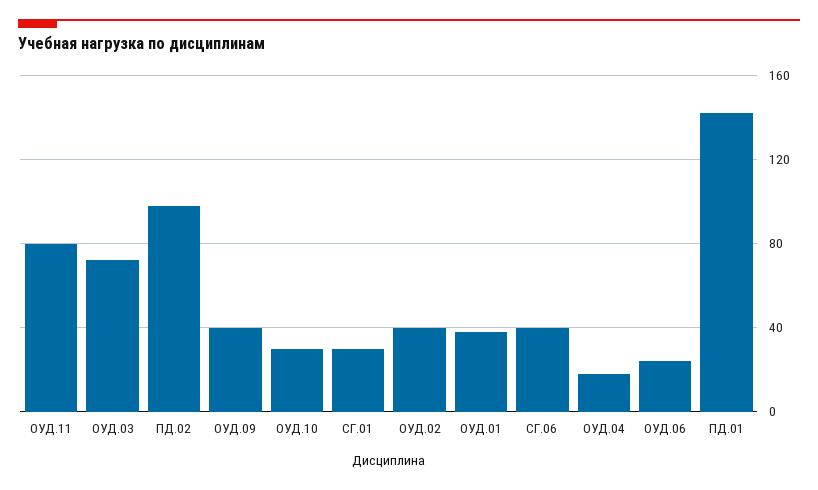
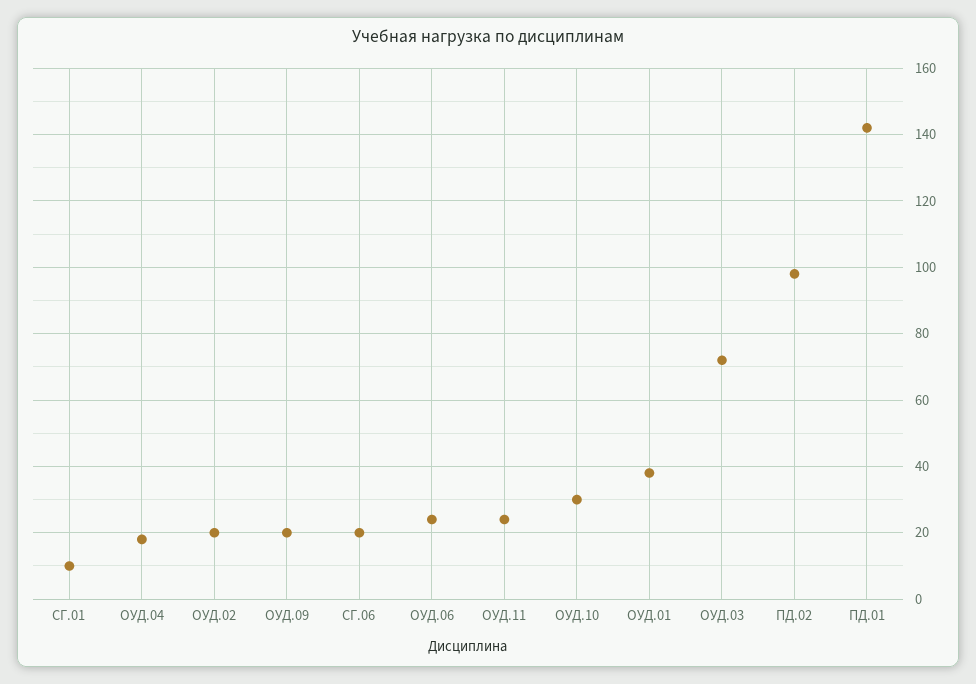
  {
-   "ОУД.11": 80,
+   "ОУД.11": 25,
    "ОУД.03": 70,
    "ПД.02": 100,
-   "ОУД.09": 40,
+   "ОУД.09": 20,
    "ОУД.10": 30,
-   "СГ.01": 30,
+   "СГ.01": 10,
-   "ОУД.02": 40,
+   "ОУД.02": 20,
    "ОУД.01": 40,
-   "СГ.06": 40,
+   "СГ.06": 20,
    "ОУД.04": 20,
    "ОУД.06": 25,
    "ПД.01": 140
  }

